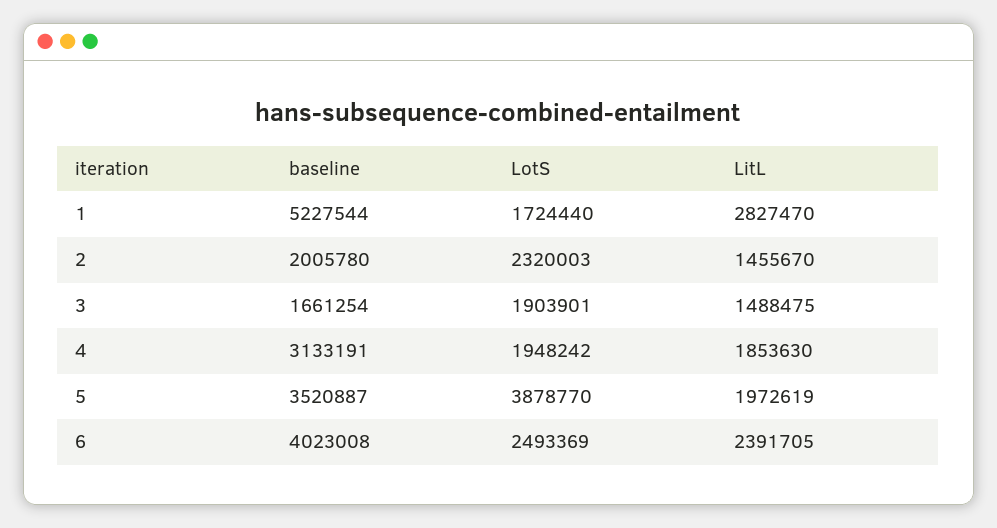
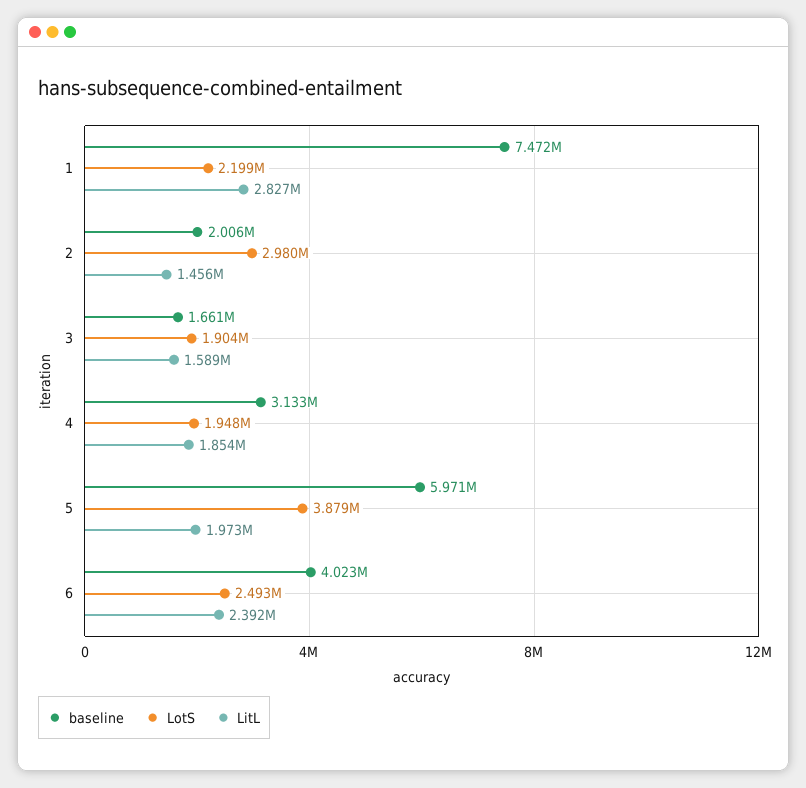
  {
    "baseline": {
-     "1": 5227544,
+     "1": 7472000,
      "2": 2005780,
      "3": 1661254,
      "4": 3133191,
-     "5": 3520887,
+     "5": 5971000,
      "6": 4023008
    },
    "LotS": {
-     "1": 1724440,
+     "1": 2199000,
-     "2": 2320003,
+     "2": 2980000,
      "3": 1903901,
      "4": 1948242,
      "5": 3878770,
      "6": 2493369
    },
    "LitL": {
      "1": 2827470,
      "2": 1455670,
-     "3": 1488475,
+     "3": 1589000,
      "4": 1853630,
      "5": 1972619,
      "6": 2391705
    }
  }

